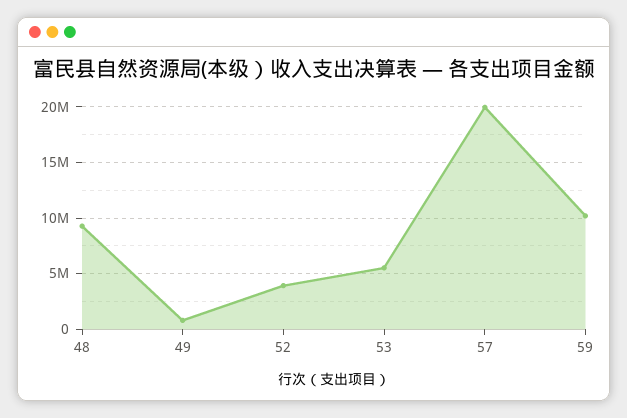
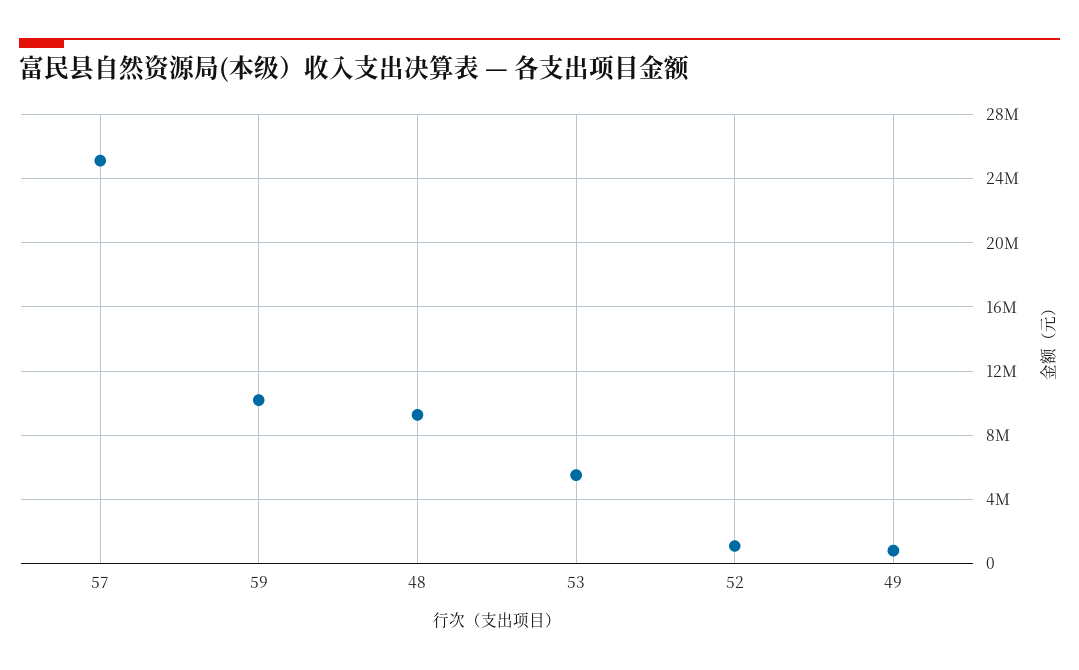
  {
    "48": 9500000,
    "49": 1000000,
-   "52": 4000000,
+   "52": 1000000,
    "53": 5500000,
-   "57": 20000000,
+   "57": 25000000,
    "59": 10000000
  }

